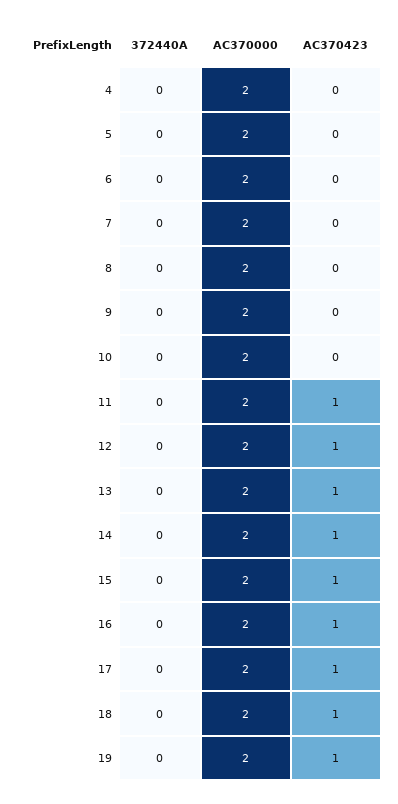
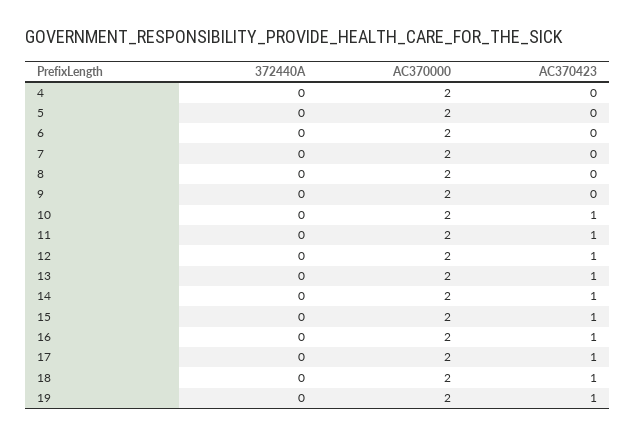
  {
    "372440A": {
      "4": 0,
      "5": 0,
      "6": 0,
      "7": 0,
      "8": 0,
      "9": 0,
      "10": 0,
      "11": 0,
      "12": 0,
      "13": 0,
      "14": 0,
      "15": 0,
      "16": 0,
      "17": 0,
      "18": 0,
      "19": 0
    },
    "AC370000": {
      "4": 2,
      "5": 2,
      "6": 2,
      "7": 2,
      "8": 2,
      "9": 2,
      "10": 2,
      "11": 2,
      "12": 2,
      "13": 2,
      "14": 2,
      "15": 2,
      "16": 2,
      "17": 2,
      "18": 2,
      "19": 2
    },
    "AC370423": {
      "4": 0,
      "5": 0,
      "6": 0,
      "7": 0,
      "8": 0,
      "9": 0,
-     "10": 0,
+     "10": 1,
      "11": 1,
      "12": 1,
      "13": 1,
      "14": 1,
      "15": 1,
      "16": 1,
      "17": 1,
      "18": 1,
      "19": 1
    }
  }

